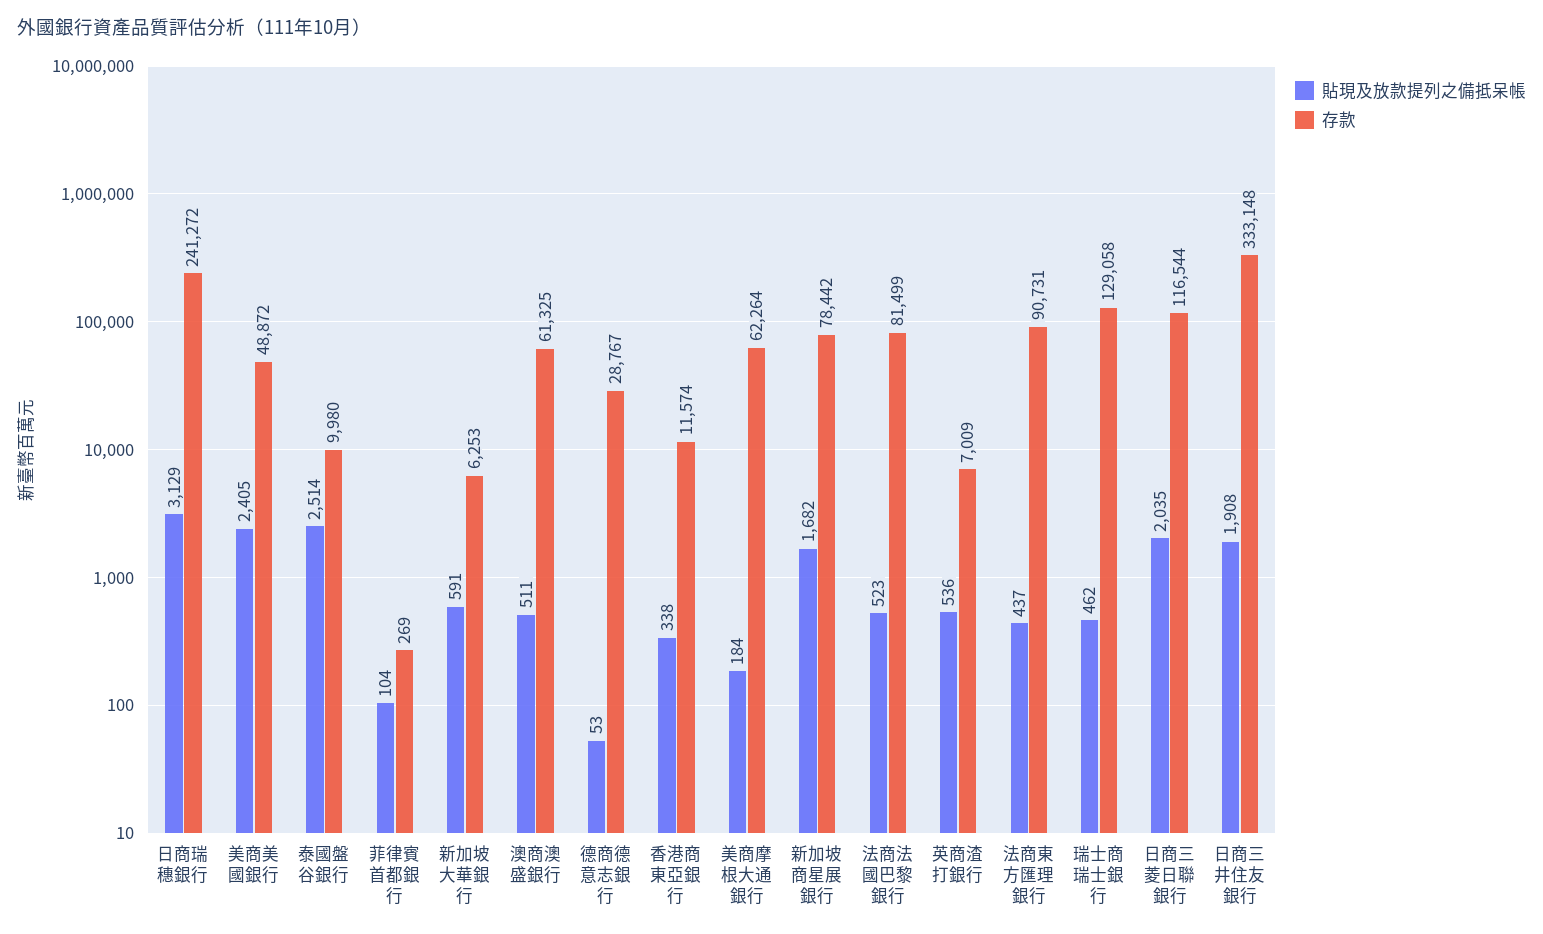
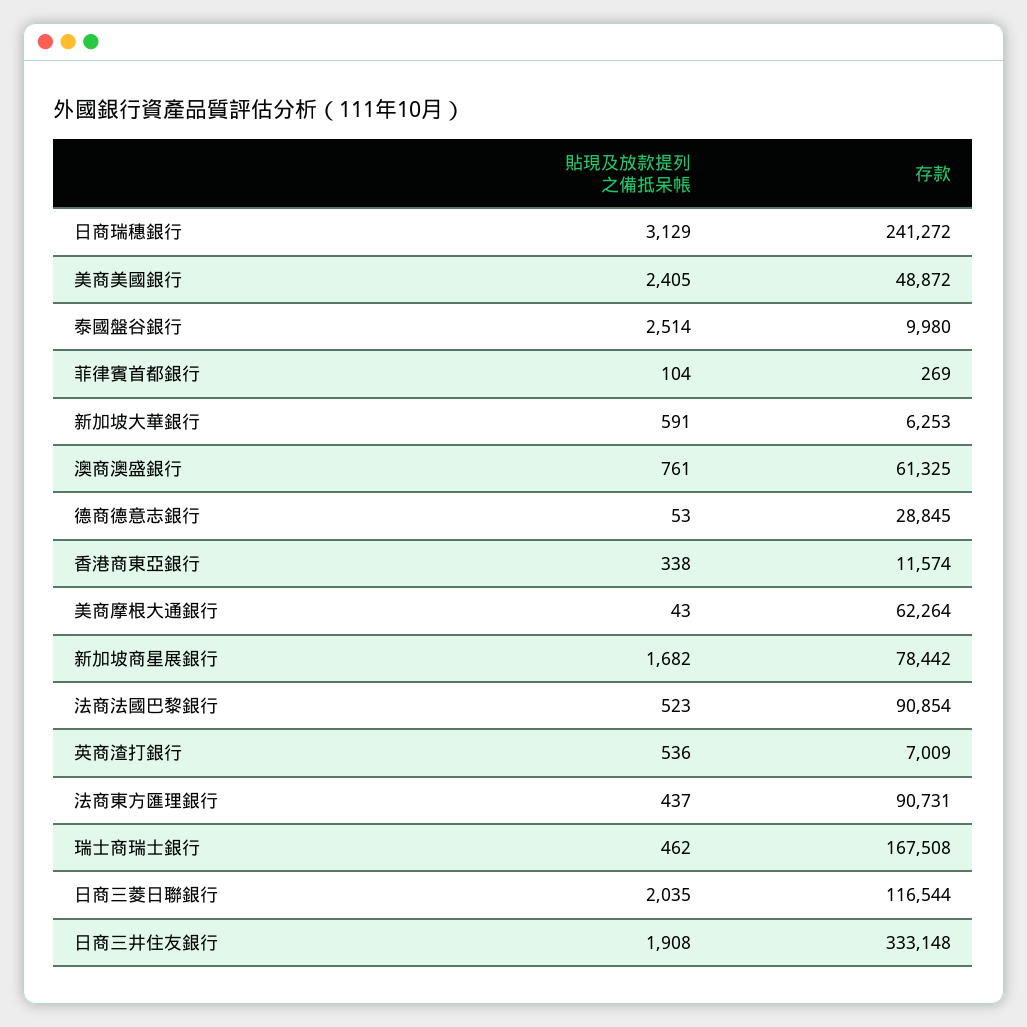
  {
    "貼現及放款提列之備抵呆帳": {
      "日商瑞穗銀行": 3129,
      "美商美國銀行": 2405,
      "泰國盤谷銀行": 2514,
      "菲律賓首都銀行": 104,
      "新加坡大華銀行": 591,
-     "澳商澳盛銀行": 511,
+     "澳商澳盛銀行": 761,
      "德商德意志銀行": 53,
      "香港商東亞銀行": 338,
-     "美商摩根大通銀行": 184,
+     "美商摩根大通銀行": 43,
      "新加坡商星展銀行": 1682,
      "法商法國巴黎銀行": 523,
      "英商渣打銀行": 536,
      "法商東方匯理銀行": 437,
      "瑞士商瑞士銀行": 462,
      "日商三菱日聯銀行": 2035,
      "日商三井住友銀行": 1908
    },
    "存款": {
      "日商瑞穗銀行": 241272,
      "美商美國銀行": 48872,
      "泰國盤谷銀行": 9980,
      "菲律賓首都銀行": 269,
      "新加坡大華銀行": 6253,
      "澳商澳盛銀行": 61325,
-     "德商德意志銀行": 28767,
+     "德商德意志銀行": 28845,
      "香港商東亞銀行": 11574,
      "美商摩根大通銀行": 62264,
      "新加坡商星展銀行": 78442,
-     "法商法國巴黎銀行": 81499,
+     "法商法國巴黎銀行": 90854,
      "英商渣打銀行": 7009,
      "法商東方匯理銀行": 90731,
-     "瑞士商瑞士銀行": 129058,
+     "瑞士商瑞士銀行": 167508,
      "日商三菱日聯銀行": 116544,
      "日商三井住友銀行": 333148
    }
  }

